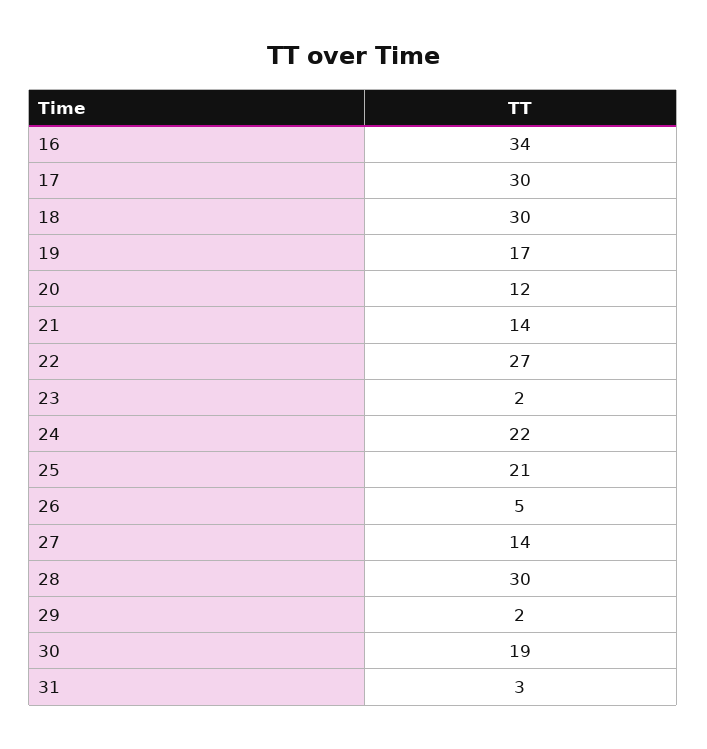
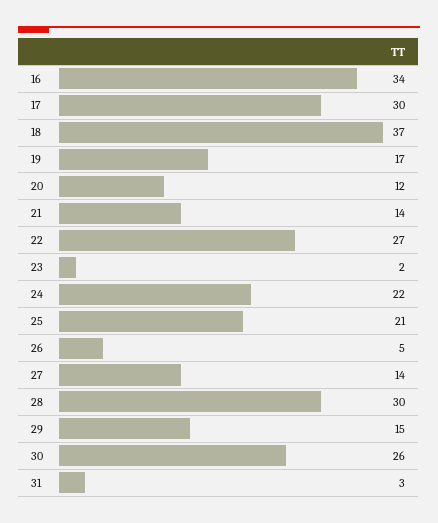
  {
    "16": 34,
    "17": 30,
-   "18": 30,
+   "18": 37,
    "19": 17,
    "20": 12,
    "21": 14,
    "22": 27,
    "23": 2,
    "24": 22,
    "25": 21,
    "26": 5,
    "27": 14,
    "28": 30,
-   "29": 2,
+   "29": 15,
-   "30": 19,
+   "30": 26,
    "31": 3
  }

